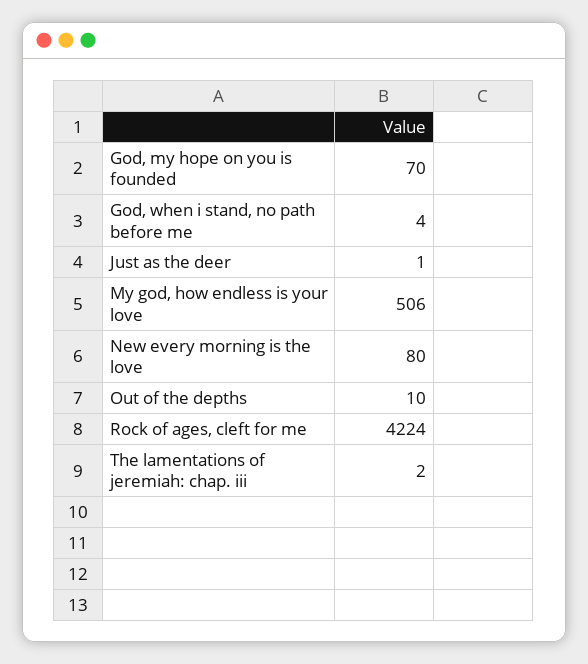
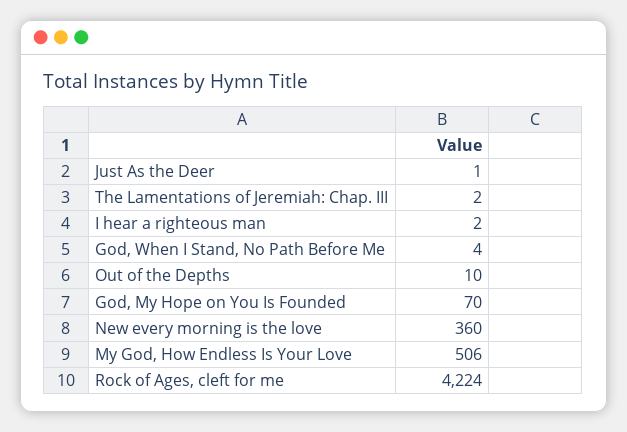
  {
    "God, my hope on you is founded": 70,
    "God, when i stand, no path before me": 4,
    "Just as the deer": 1,
    "My god, how endless is your love": 506,
-   "New every morning is the love": 80,
+   "New every morning is the love": 360,
    "Out of the depths": 10,
    "Rock of ages, cleft for me": 4224,
-   "The lamentations of jeremiah: chap. iii": 2
+   "The lamentations of jeremiah: chap. iii": 2,
+   "I hear a righteous man": 2
  }

